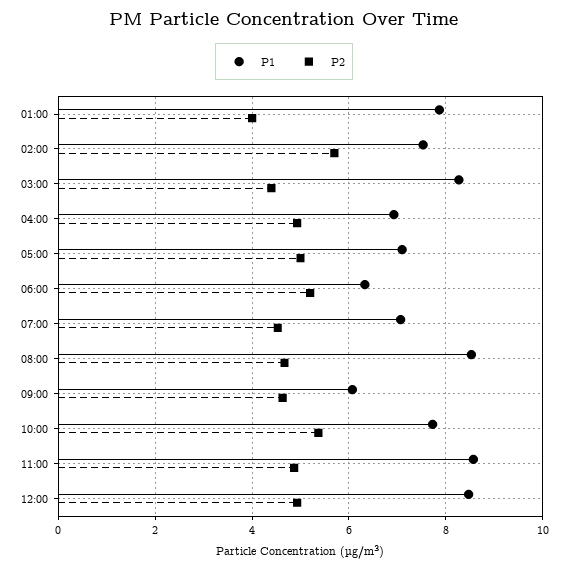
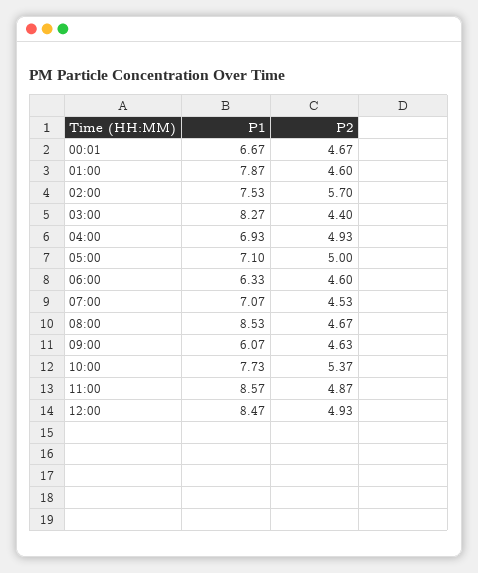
  {
    "P1": {
      "01:00": 7.87,
      "02:00": 7.53,
      "03:00": 8.27,
      "04:00": 6.93,
      "05:00": 7.1,
      "06:00": 6.33,
      "07:00": 7.07,
      "08:00": 8.53,
      "09:00": 6.07,
      "10:00": 7.73,
      "11:00": 8.57,
-     "12:00": 8.47
+     "12:00": 8.47,
+     "00:01": 6.67
    },
    "P2": {
-     "01:00": 4,
+     "01:00": 4.6,
      "02:00": 5.7,
      "03:00": 4.4,
      "04:00": 4.93,
      "05:00": 5,
-     "06:00": 5.2,
+     "06:00": 4.6,
      "07:00": 4.53,
      "08:00": 4.67,
      "09:00": 4.63,
      "10:00": 5.37,
      "11:00": 4.87,
-     "12:00": 4.93
+     "12:00": 4.93,
+     "00:01": 4.67
    }
  }

